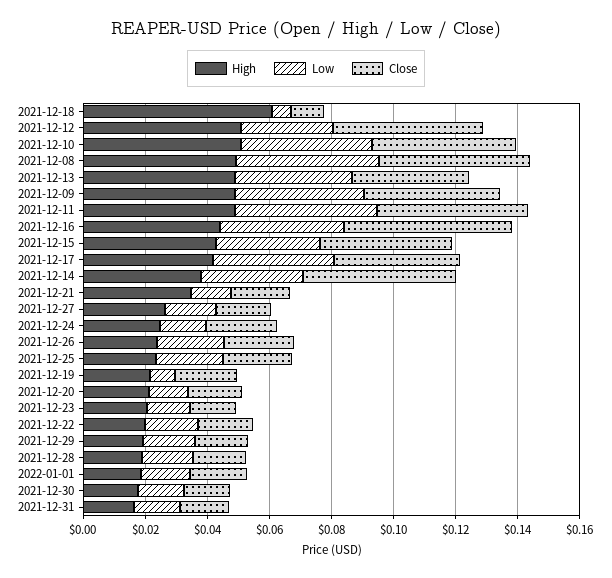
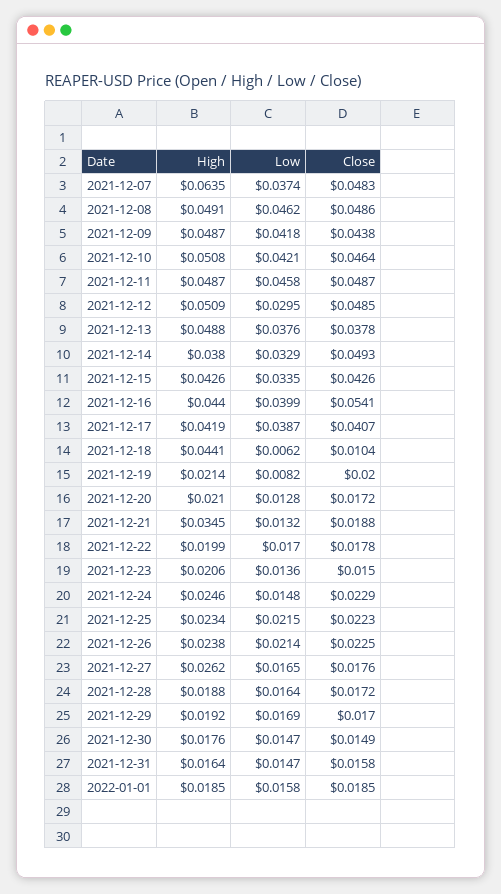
  {
    "High": {
-     "2021-12-18": 0.06,
+     "2021-12-18": 0.0441,
      "2021-12-12": 0.0509,
      "2021-12-10": 0.0508,
      "2021-12-08": 0.0491,
      "2021-12-13": 0.0488,
      "2021-12-09": 0.0487,
      "2021-12-11": 0.0487,
      "2021-12-16": 0.044,
      "2021-12-15": 0.0426,
      "2021-12-17": 0.0419,
      "2021-12-14": 0.038,
      "2021-12-21": 0.0345,
      "2021-12-27": 0.0262,
      "2021-12-24": 0.0246,
      "2021-12-26": 0.0238,
      "2021-12-25": 0.0234,
      "2021-12-19": 0.0214,
      "2021-12-20": 0.021,
      "2021-12-23": 0.0206,
      "2021-12-22": 0.0199,
      "2021-12-29": 0.0192,
      "2021-12-28": 0.0188,
      "2022-01-01": 0.0185,
      "2021-12-30": 0.0176,
-     "2021-12-31": 0.0164
+     "2021-12-31": 0.0164,
+     "2021-12-07": 0.0635
    },
    "Low": {
      "2021-12-18": 0.0062,
      "2021-12-12": 0.0295,
      "2021-12-10": 0.0421,
      "2021-12-08": 0.0462,
      "2021-12-13": 0.0376,
      "2021-12-09": 0.0418,
      "2021-12-11": 0.0458,
      "2021-12-16": 0.0399,
      "2021-12-15": 0.0335,
      "2021-12-17": 0.0387,
      "2021-12-14": 0.0329,
      "2021-12-21": 0.0132,
      "2021-12-27": 0.0165,
      "2021-12-24": 0.0148,
      "2021-12-26": 0.0214,
      "2021-12-25": 0.0215,
      "2021-12-19": 0.0082,
      "2021-12-20": 0.0128,
      "2021-12-23": 0.0136,
      "2021-12-22": 0.017,
      "2021-12-29": 0.0169,
      "2021-12-28": 0.0164,
      "2022-01-01": 0.0158,
      "2021-12-30": 0.0147,
-     "2021-12-31": 0.0147
+     "2021-12-31": 0.0147,
+     "2021-12-07": 0.0374
    },
    "Close": {
      "2021-12-18": 0.0104,
      "2021-12-12": 0.0485,
      "2021-12-10": 0.0464,
      "2021-12-08": 0.0486,
      "2021-12-13": 0.0378,
      "2021-12-09": 0.0438,
      "2021-12-11": 0.0487,
      "2021-12-16": 0.0541,
      "2021-12-15": 0.0426,
      "2021-12-17": 0.0407,
      "2021-12-14": 0.0493,
      "2021-12-21": 0.0188,
      "2021-12-27": 0.0176,
      "2021-12-24": 0.0229,
      "2021-12-26": 0.0225,
      "2021-12-25": 0.0223,
      "2021-12-19": 0.02,
      "2021-12-20": 0.0172,
      "2021-12-23": 0.015,
      "2021-12-22": 0.0178,
      "2021-12-29": 0.017,
      "2021-12-28": 0.0172,
      "2022-01-01": 0.0185,
      "2021-12-30": 0.0149,
-     "2021-12-31": 0.0158
+     "2021-12-31": 0.0158,
+     "2021-12-07": 0.0483
    }
  }

